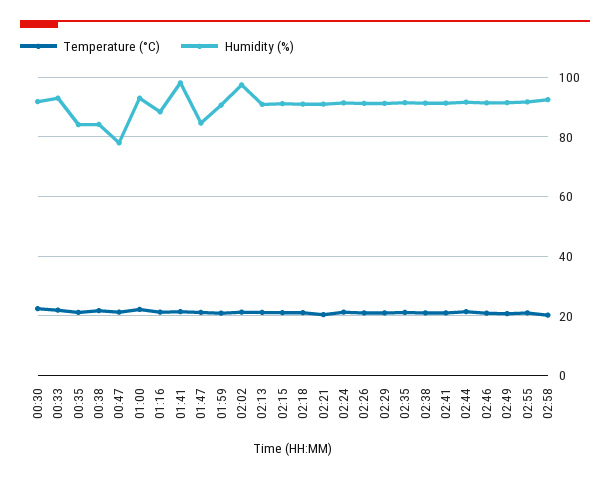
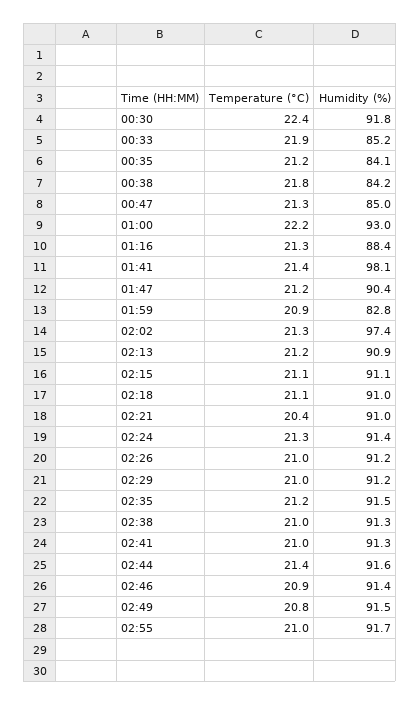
  {
    "Temperature (°C)": {
      "00:30": 22.4,
      "00:33": 21.9,
      "00:35": 21.2,
      "00:38": 21.8,
      "00:47": 21.3,
      "01:00": 22.2,
      "01:16": 21.3,
      "01:41": 21.4,
      "01:47": 21.2,
      "01:59": 20.9,
      "02:02": 21.3,
      "02:13": 21.2,
      "02:15": 21.1,
      "02:18": 21.1,
      "02:21": 20.4,
      "02:24": 21.3,
      "02:26": 21,
      "02:29": 21,
      "02:35": 21.2,
      "02:38": 21,
      "02:41": 21,
      "02:44": 21.4,
      "02:46": 20.9,
      "02:49": 20.8,
-     "02:55": 21,
+     "02:55": 21
-     "02:58": 20
    },
    "Humidity (%)": {
      "00:30": 91.8,
-     "00:33": 92.5,
+     "00:33": 85.2,
      "00:35": 84.1,
      "00:38": 84.2,
-     "00:47": 77.5,
+     "00:47": 85,
      "01:00": 93,
      "01:16": 88.4,
      "01:41": 98.1,
-     "01:47": 85,
+     "01:47": 90.4,
-     "01:59": 90,
+     "01:59": 82.8,
      "02:02": 97.4,
      "02:13": 90.9,
      "02:15": 91.1,
      "02:18": 91,
      "02:21": 91,
      "02:24": 91.4,
      "02:26": 91.2,
      "02:29": 91.2,
      "02:35": 91.5,
      "02:38": 91.3,
      "02:41": 91.3,
      "02:44": 91.6,
      "02:46": 91.4,
      "02:49": 91.5,
-     "02:55": 91.7,
+     "02:55": 91.7
-     "02:58": 92.5
    }
  }

